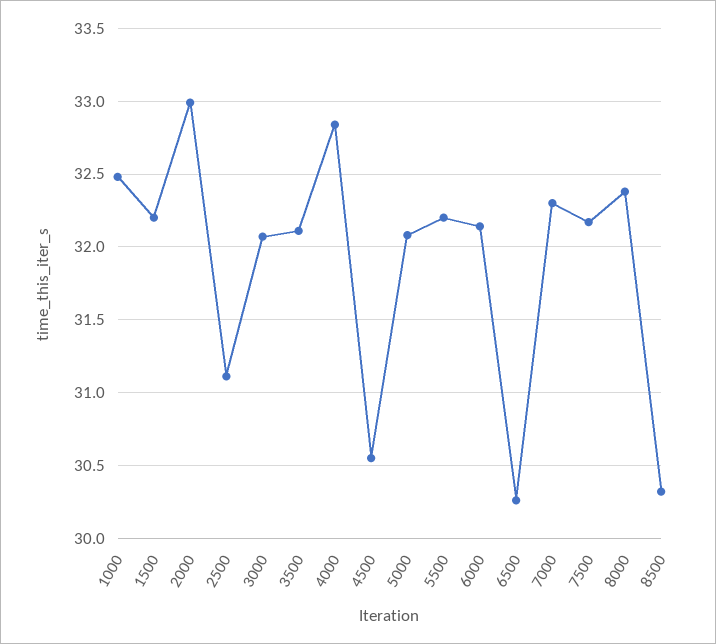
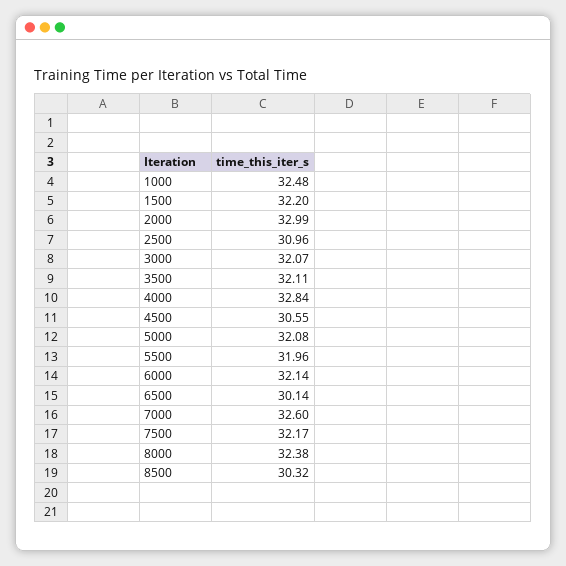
  {
    "1000": 32.48,
    "1500": 32.2,
    "2000": 32.99,
-   "2500": 31.1,
+   "2500": 30.96,
    "3000": 32.07,
    "3500": 32.11,
    "4000": 32.84,
    "4500": 30.55,
    "5000": 32.08,
-   "5500": 32.2,
+   "5500": 31.96,
    "6000": 32.14,
-   "6500": 30.25,
+   "6500": 30.14,
-   "7000": 32.3,
+   "7000": 32.6,
    "7500": 32.17,
    "8000": 32.38,
    "8500": 30.32
  }

